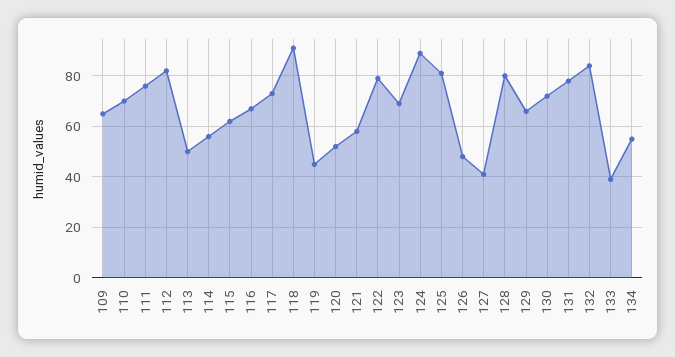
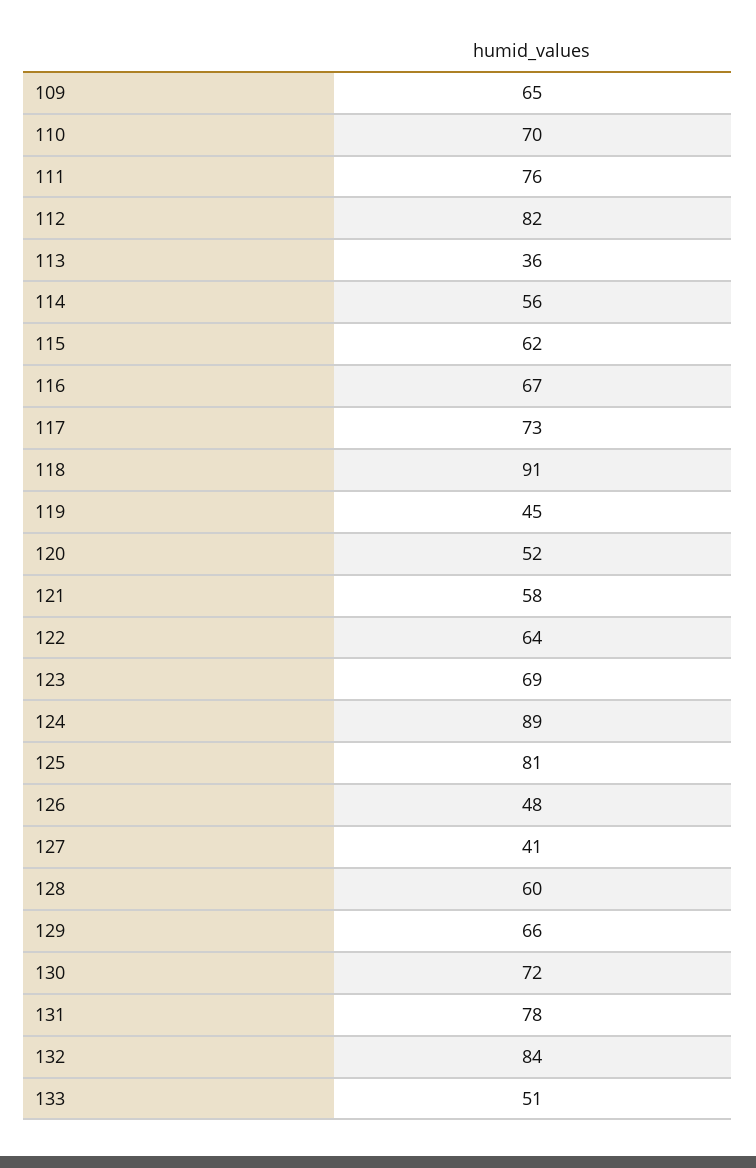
  {
    "109": 65,
    "110": 70,
    "111": 76,
    "112": 82,
-   "113": 50,
+   "113": 36,
    "114": 56,
    "115": 62,
    "116": 67,
    "117": 73,
    "118": 91,
    "119": 45,
    "120": 52,
    "121": 58,
-   "122": 80,
+   "122": 64,
    "123": 69,
    "124": 89,
    "125": 81,
    "126": 48,
    "127": 41,
-   "128": 80,
+   "128": 60,
    "129": 66,
    "130": 72,
    "131": 78,
    "132": 84,
-   "133": 40,
+   "133": 51
-   "134": 55
  }

